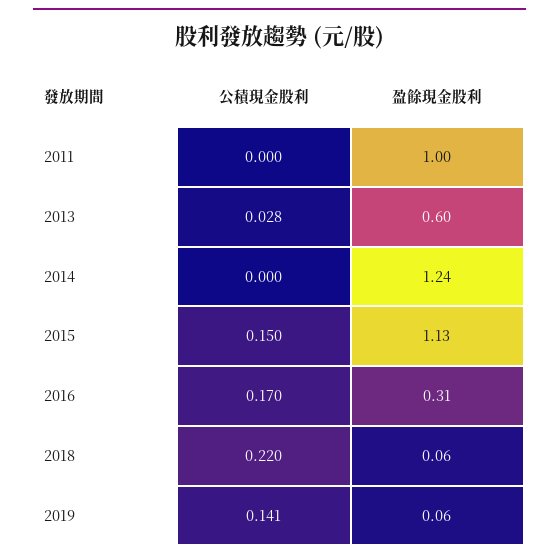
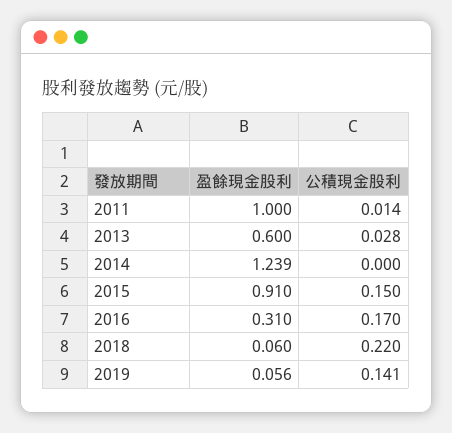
  {
    "公積現金股利": {
-     "2011": 0,
+     "2011": 0.014,
      "2013": 0.028,
      "2014": 0,
      "2015": 0.15,
      "2016": 0.17,
      "2018": 0.22,
      "2019": 0.141
    },
    "盈餘現金股利": {
      "2011": 1,
      "2013": 0.6,
      "2014": 1.239,
-     "2015": 1.13,
+     "2015": 0.91,
      "2016": 0.31,
      "2018": 0.06,
      "2019": 0.056
    }
  }

